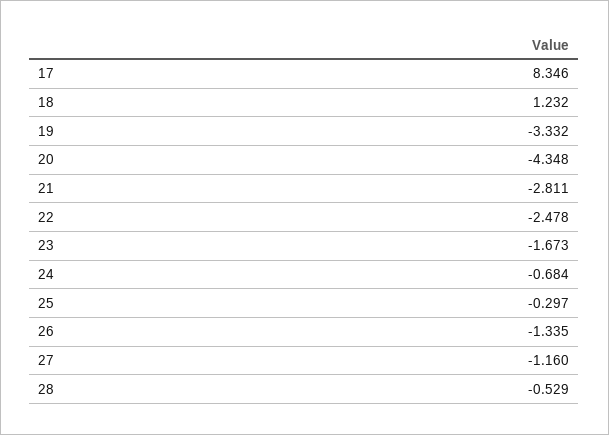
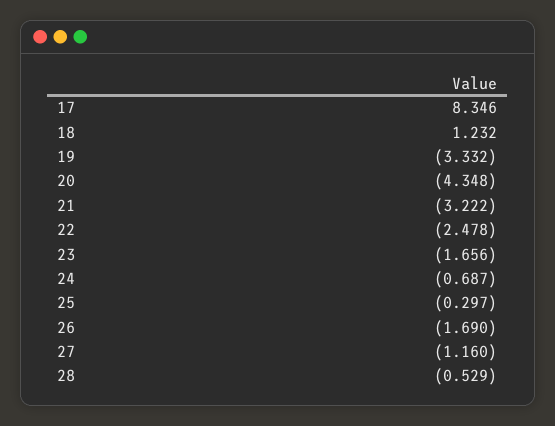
  {
    "17": 8.346,
    "18": 1.232,
    "19": -3.332,
    "20": -4.348,
-   "21": -2.811,
+   "21": -3.222,
    "22": -2.478,
-   "23": -1.673,
+   "23": -1.656,
-   "24": -0.684,
+   "24": -0.687,
    "25": -0.297,
-   "26": -1.335,
+   "26": -1.69,
    "27": -1.16,
    "28": -0.529
  }

